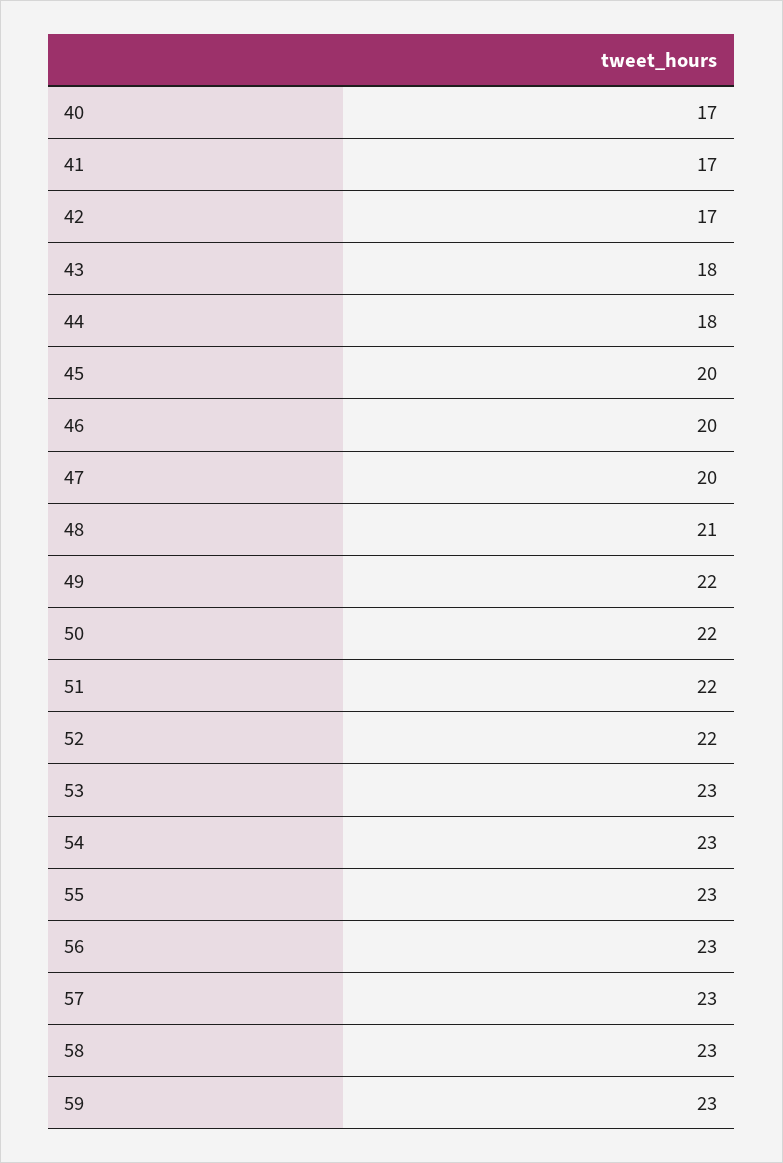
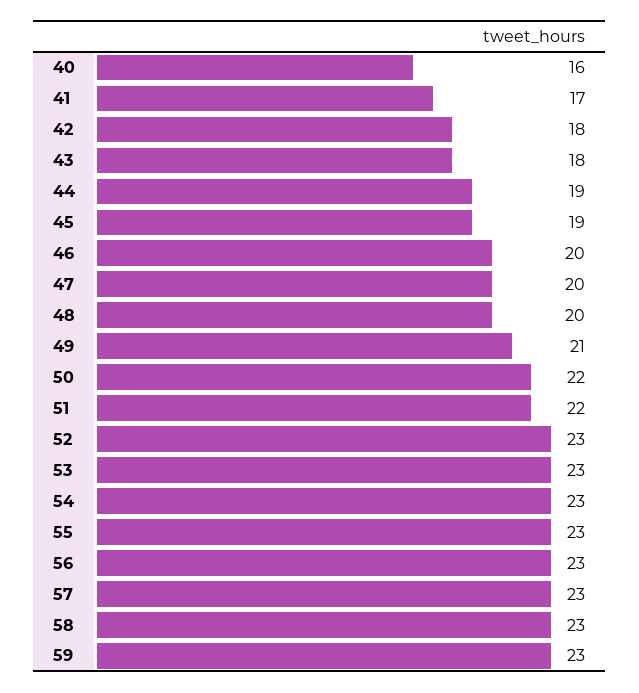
  {
-   "40": 17,
+   "40": 16,
    "41": 17,
-   "42": 17,
+   "42": 18,
    "43": 18,
-   "44": 18,
+   "44": 19,
-   "45": 20,
+   "45": 19,
    "46": 20,
    "47": 20,
-   "48": 21,
+   "48": 20,
-   "49": 22,
+   "49": 21,
    "50": 22,
    "51": 22,
-   "52": 22,
+   "52": 23,
    "53": 23,
    "54": 23,
    "55": 23,
    "56": 23,
    "57": 23,
    "58": 23,
    "59": 23
  }

